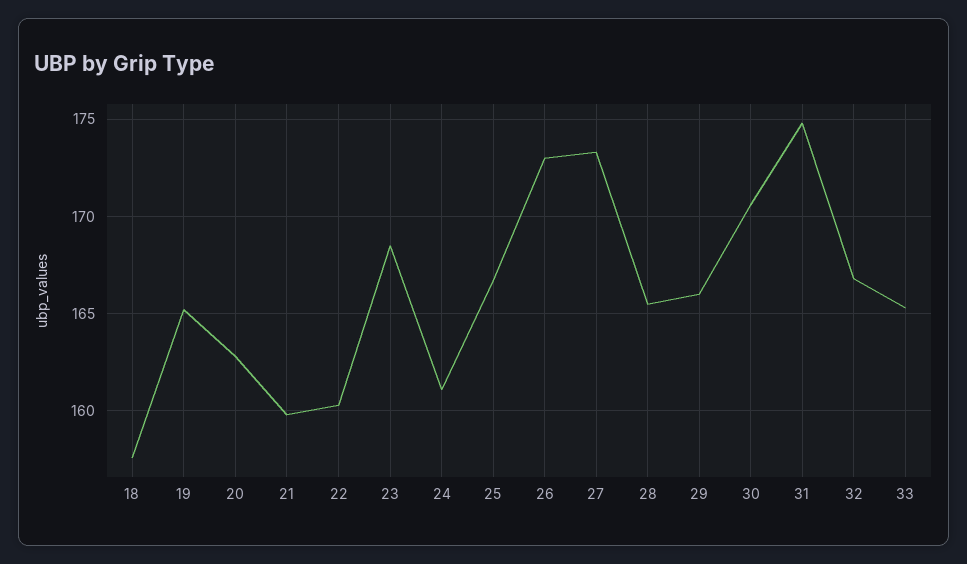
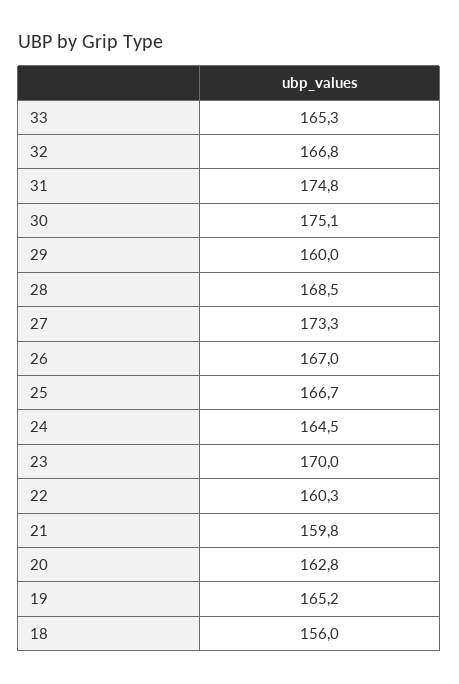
  {
-   "18": 157.5,
+   "18": 156,
    "19": 165.2,
    "20": 162.8,
    "21": 159.8,
    "22": 160.3,
-   "23": 168.5,
+   "23": 170,
-   "24": 161,
+   "24": 164.5,
    "25": 166.7,
-   "26": 173,
+   "26": 167,
    "27": 173.3,
-   "28": 165.5,
+   "28": 168.5,
-   "29": 166,
+   "29": 160,
-   "30": 170.5,
+   "30": 175.1,
    "31": 174.8,
    "32": 166.8,
    "33": 165.3
  }

